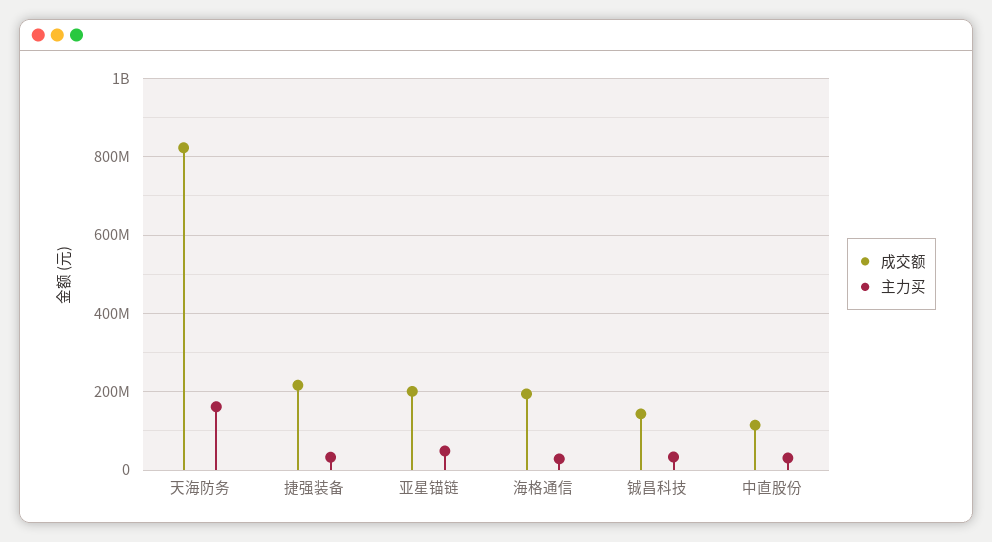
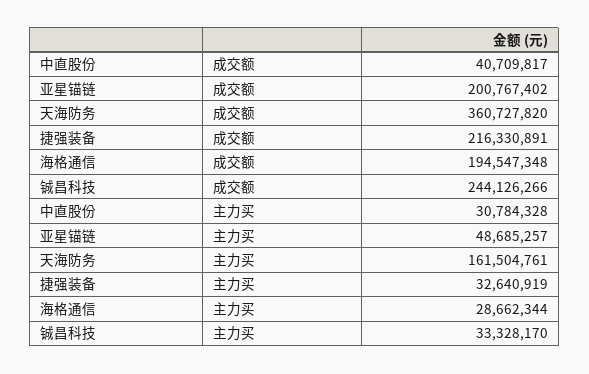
  {
    "成交额": {
-     "天海防务": 820000000,
+     "天海防务": 360727820,
      "捷强装备": 216330891,
      "亚星锚链": 200767402,
      "海格通信": 194547348,
-     "铖昌科技": 140000000,
+     "铖昌科技": 244126266,
-     "中直股份": 120000000
+     "中直股份": 40709817
    },
    "主力买": {
      "天海防务": 161504761,
      "捷强装备": 32640919,
      "亚星锚链": 48685257,
      "海格通信": 28662344,
      "铖昌科技": 33328170,
      "中直股份": 30784328
    }
  }

